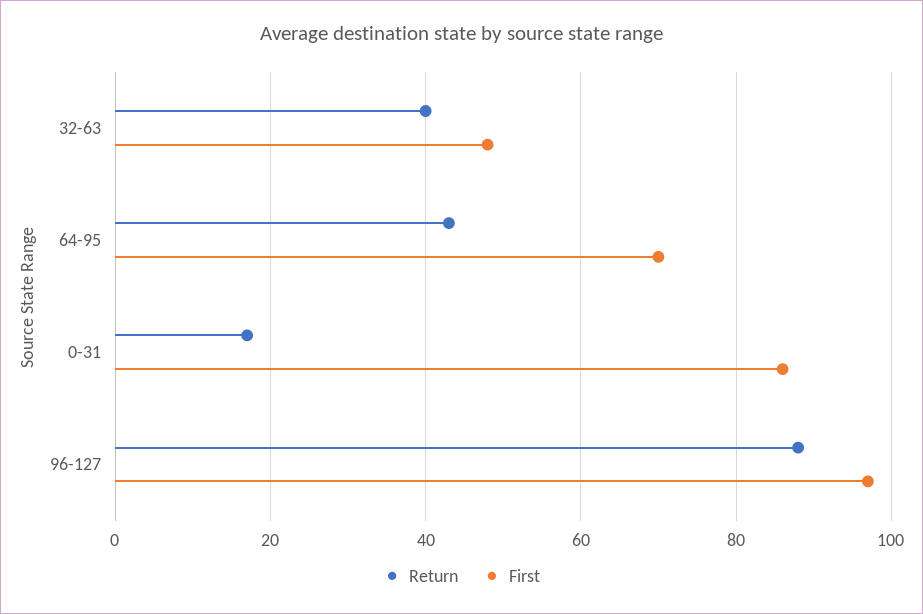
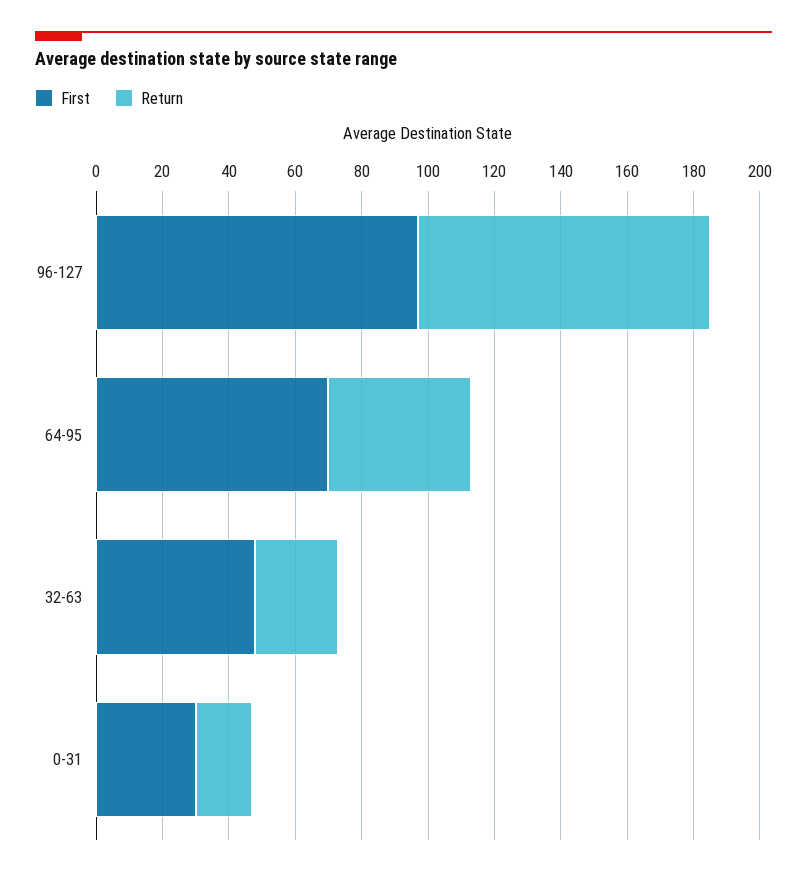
  {
    "Return": {
-     "32-63": 40,
+     "32-63": 25,
      "64-95": 45,
      "0-31": 15,
      "96-127": 90
    },
    "First": {
      "32-63": 50,
      "64-95": 70,
-     "0-31": 85,
+     "0-31": 30,
      "96-127": 95
    }
  }

